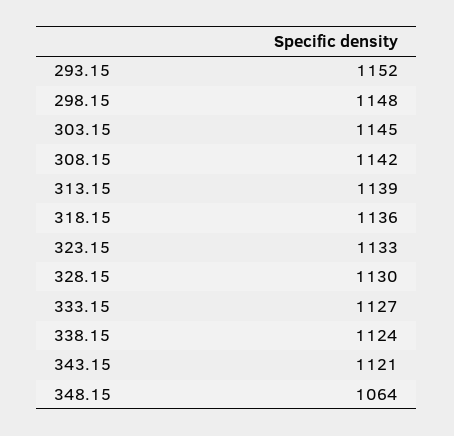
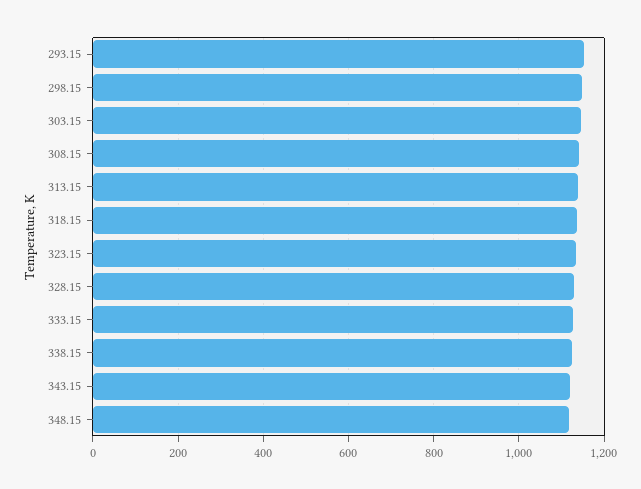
  {
    "293.15": 1152,
    "298.15": 1148,
    "303.15": 1145,
    "308.15": 1142,
    "313.15": 1139,
    "318.15": 1136,
    "323.15": 1133,
    "328.15": 1130,
    "333.15": 1127,
    "338.15": 1124,
    "343.15": 1121,
-   "348.15": 1064
+   "348.15": 1120
  }

